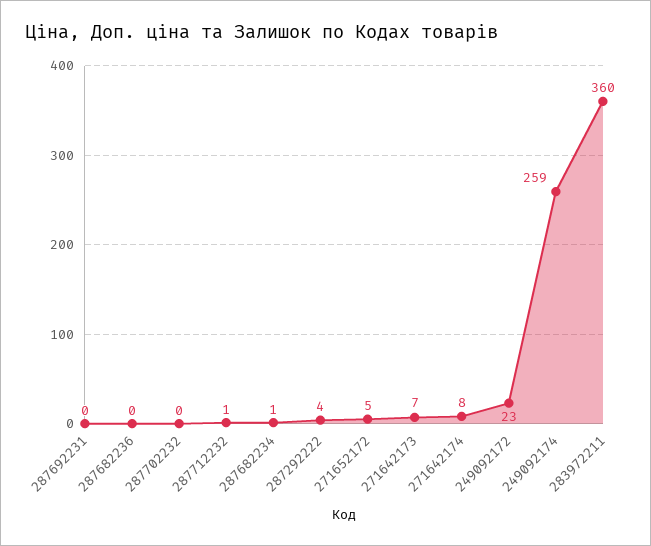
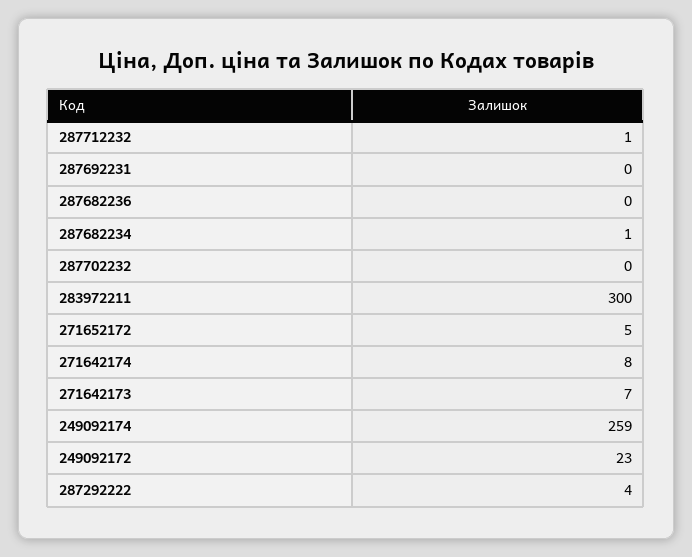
  {
    "287692231": 0,
    "287682236": 0,
    "287702232": 0,
    "287712232": 1,
    "287682234": 1,
    "287292222": 4,
    "271652172": 5,
    "271642173": 7,
    "271642174": 8,
    "249092172": 23,
    "249092174": 259,
-   "283972211": 360
+   "283972211": 300
  }

